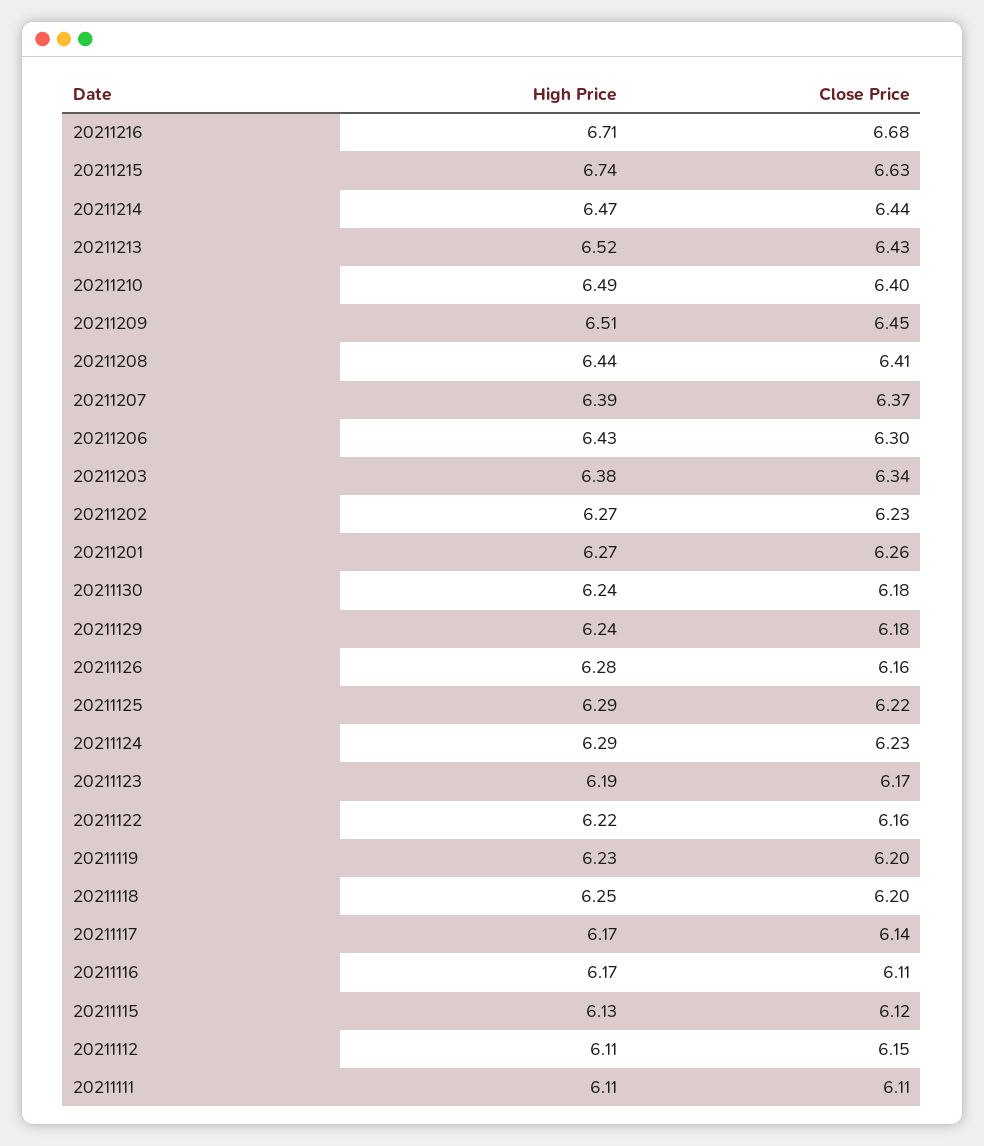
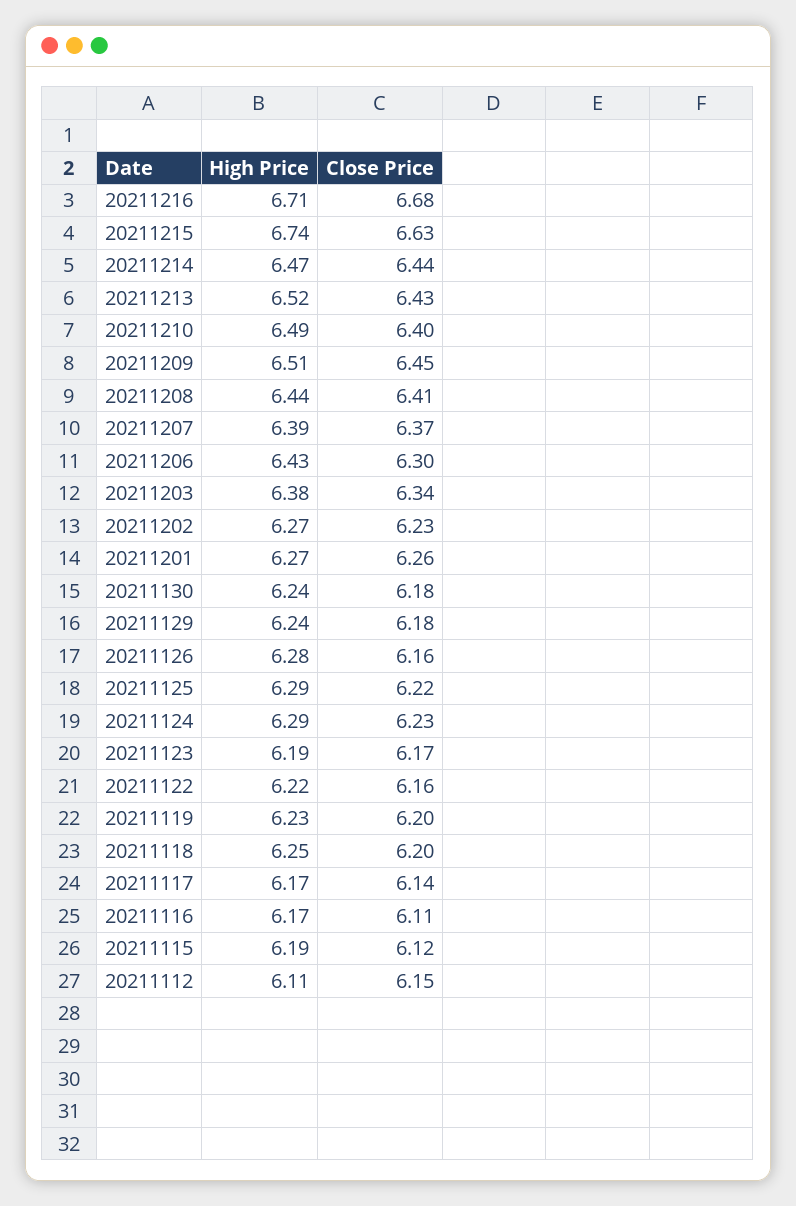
  {
    "High Price": {
      "20211216": 6.71,
      "20211215": 6.74,
      "20211214": 6.47,
      "20211213": 6.52,
      "20211210": 6.49,
      "20211209": 6.51,
      "20211208": 6.44,
      "20211207": 6.39,
      "20211206": 6.43,
      "20211203": 6.38,
      "20211202": 6.27,
      "20211201": 6.27,
      "20211130": 6.24,
      "20211129": 6.24,
      "20211126": 6.28,
      "20211125": 6.29,
      "20211124": 6.29,
      "20211123": 6.19,
      "20211122": 6.22,
      "20211119": 6.23,
      "20211118": 6.25,
      "20211117": 6.17,
      "20211116": 6.17,
-     "20211115": 6.13,
+     "20211115": 6.19,
-     "20211112": 6.11,
+     "20211112": 6.11
-     "20211111": 6.11
    },
    "Close Price": {
      "20211216": 6.68,
      "20211215": 6.63,
      "20211214": 6.44,
      "20211213": 6.43,
      "20211210": 6.4,
      "20211209": 6.45,
      "20211208": 6.41,
      "20211207": 6.37,
      "20211206": 6.3,
      "20211203": 6.34,
      "20211202": 6.23,
      "20211201": 6.26,
      "20211130": 6.18,
      "20211129": 6.18,
      "20211126": 6.16,
      "20211125": 6.22,
      "20211124": 6.23,
      "20211123": 6.17,
      "20211122": 6.16,
      "20211119": 6.2,
      "20211118": 6.2,
      "20211117": 6.14,
      "20211116": 6.11,
      "20211115": 6.12,
-     "20211112": 6.15,
+     "20211112": 6.15
-     "20211111": 6.11
    }
  }

